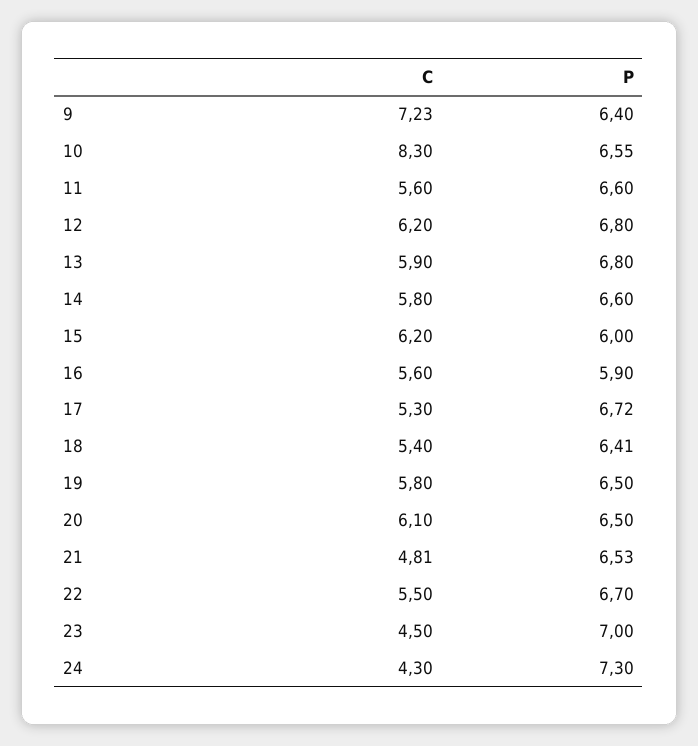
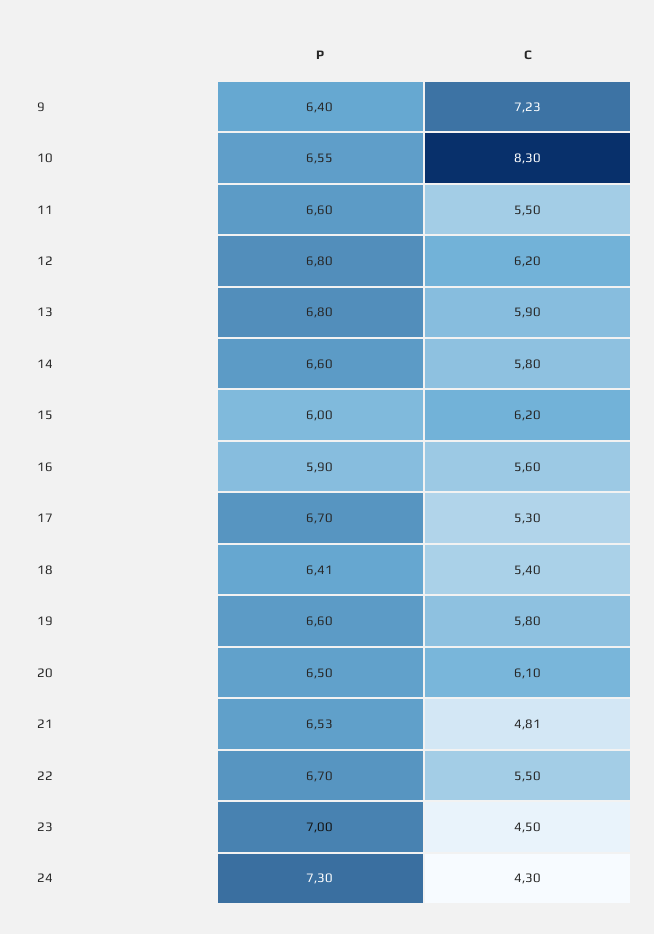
  {
    "C": {
      "9": 7.23,
      "10": 8.3,
-     "11": 5.6,
+     "11": 5.5,
      "12": 6.2,
      "13": 5.9,
      "14": 5.8,
      "15": 6.2,
      "16": 5.6,
      "17": 5.3,
      "18": 5.4,
      "19": 5.8,
      "20": 6.1,
      "21": 4.81,
      "22": 5.5,
      "23": 4.5,
      "24": 4.3
    },
    "P": {
      "9": 6.4,
      "10": 6.55,
      "11": 6.6,
      "12": 6.8,
      "13": 6.8,
      "14": 6.6,
      "15": 6,
      "16": 5.9,
-     "17": 6.72,
+     "17": 6.7,
      "18": 6.41,
-     "19": 6.5,
+     "19": 6.6,
      "20": 6.5,
      "21": 6.53,
      "22": 6.7,
      "23": 7,
      "24": 7.3
    }
  }

